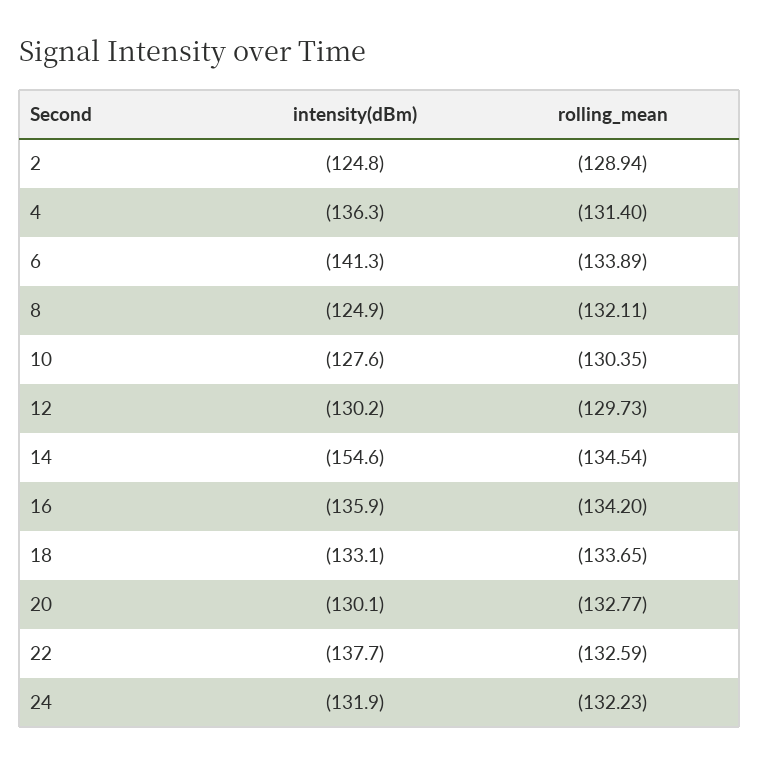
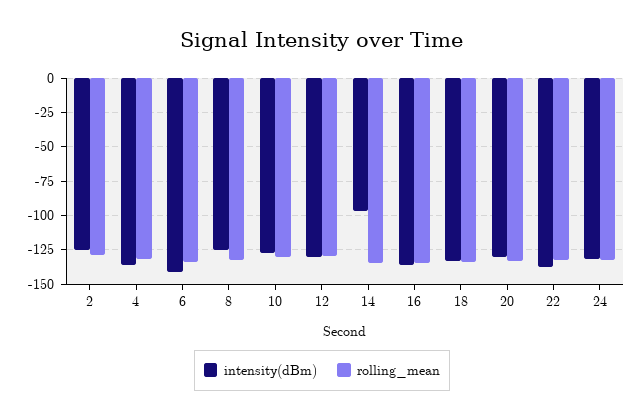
  {
    "intensity(dBm)": {
      "2": -124.8,
      "4": -136.3,
      "6": -141.3,
      "8": -124.9,
      "10": -127.6,
      "12": -130.2,
-     "14": -154.6,
+     "14": -95,
      "16": -135.9,
      "18": -133.1,
      "20": -130.1,
      "22": -137.7,
      "24": -131.9
    },
    "rolling_mean": {
      "2": -128.94,
      "4": -131.4,
      "6": -133.89,
      "8": -132.11,
      "10": -130.35,
      "12": -129.73,
      "14": -134.54,
      "16": -134.2,
      "18": -133.65,
      "20": -132.77,
      "22": -132.59,
      "24": -132.23
    }
  }

